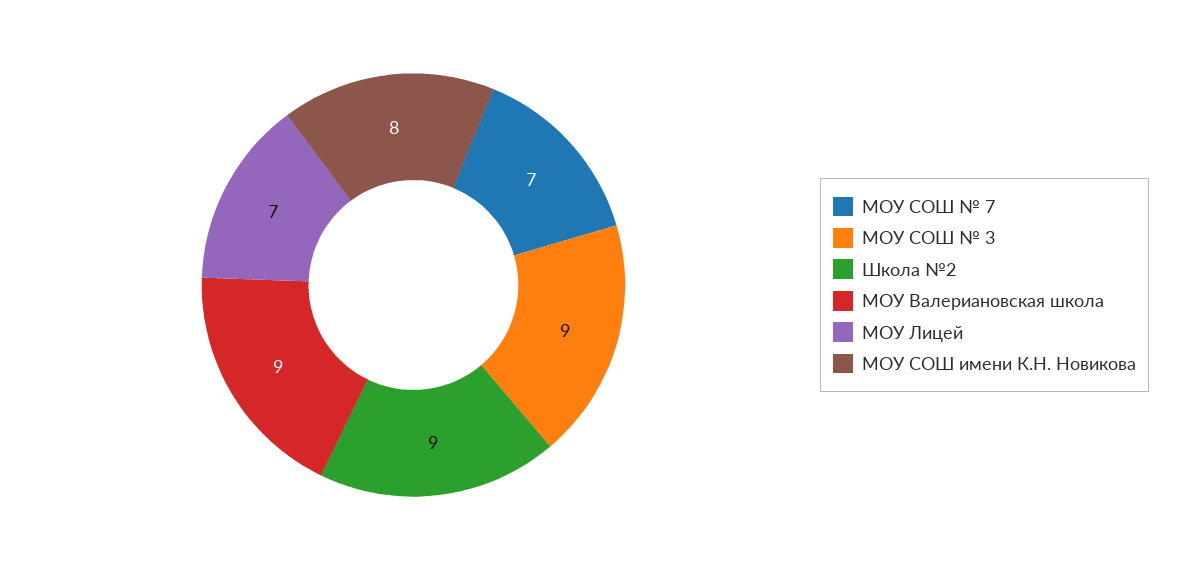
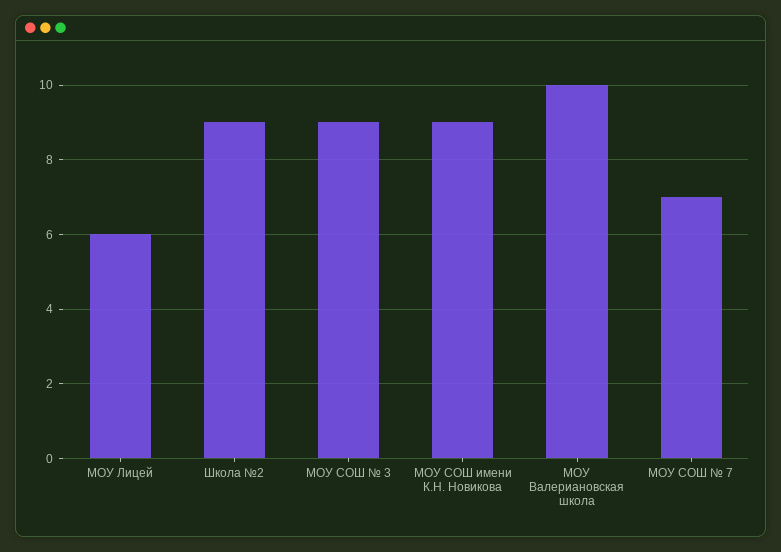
  {
    "МОУ СОШ № 7": 7,
    "МОУ СОШ № 3": 9,
    "Школа №2": 9,
-   "МОУ Валериановская школа": 9,
+   "МОУ Валериановская школа": 10,
-   "МОУ Лицей": 7,
+   "МОУ Лицей": 6,
-   "МОУ СОШ имени К.Н. Новикова": 8
+   "МОУ СОШ имени К.Н. Новикова": 9
  }

